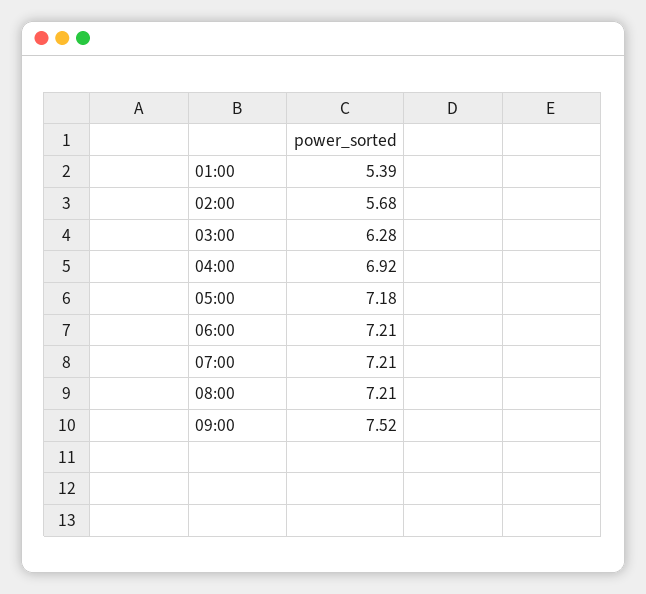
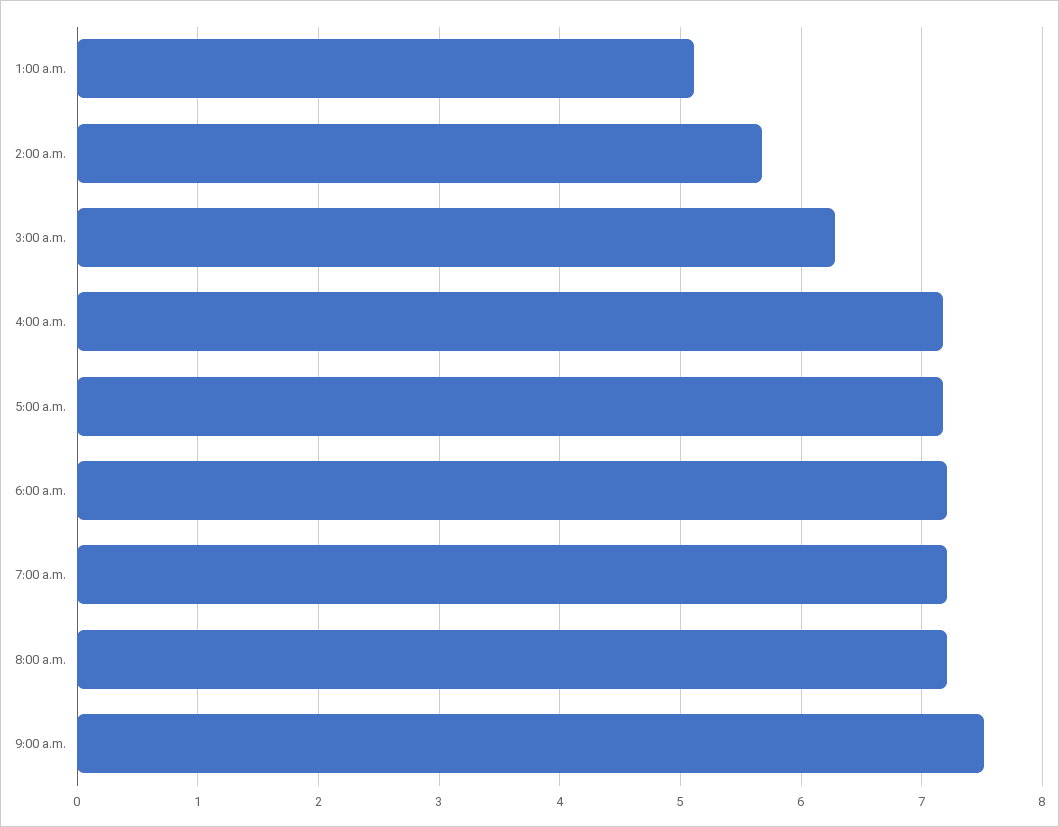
  {
-   "01:00": 5.39,
+   "01:00": 5.1,
    "02:00": 5.68,
    "03:00": 6.28,
-   "04:00": 6.92,
+   "04:00": 7.2,
    "05:00": 7.18,
    "06:00": 7.21,
    "07:00": 7.21,
    "08:00": 7.21,
    "09:00": 7.52
  }

